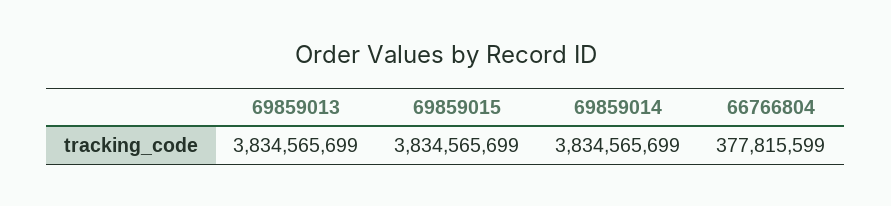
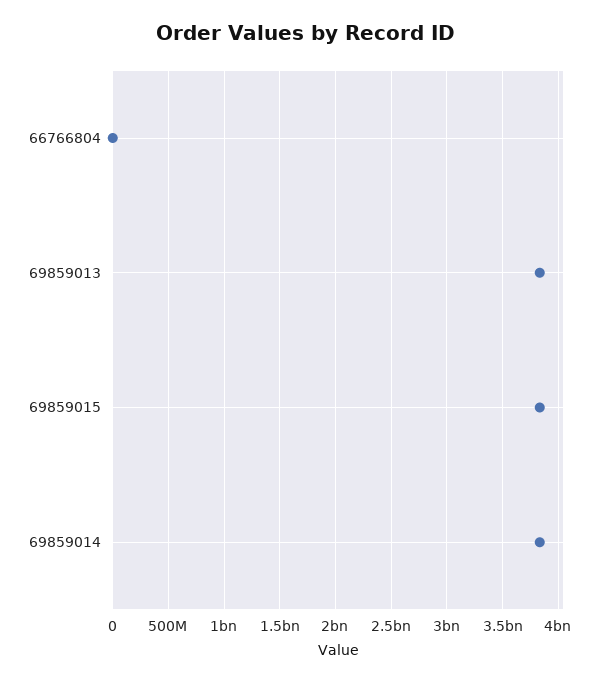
  {
    "69859013": 3834565699,
    "69859015": 3834565699,
    "69859014": 3834565699,
-   "66766804": 377815599
+   "66766804": 0
  }

